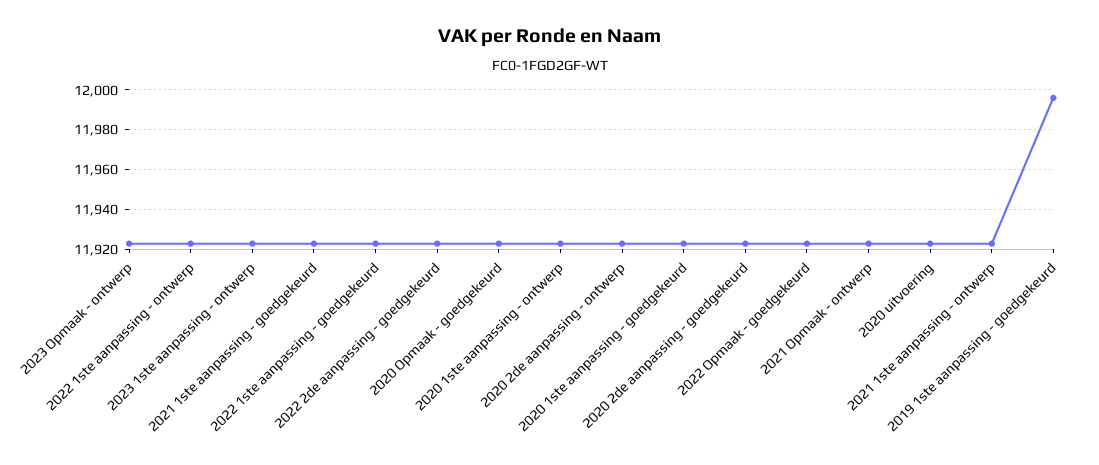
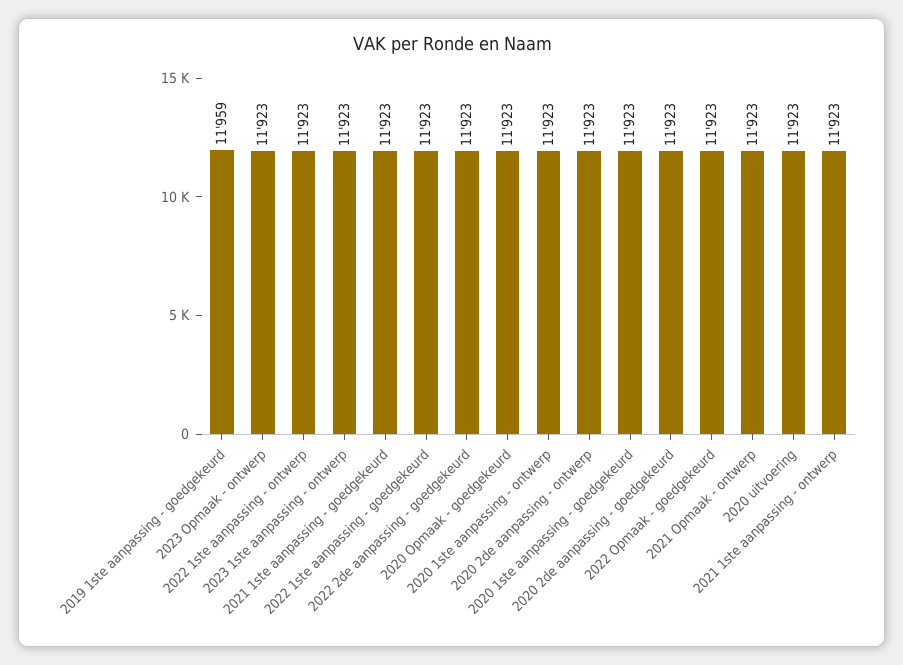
  {
    "2023 Opmaak - ontwerp": 11923,
    "2022 1ste aanpassing - ontwerp": 11923,
    "2023 1ste aanpassing - ontwerp": 11923,
    "2021 1ste aanpassing - goedgekeurd": 11923,
    "2022 1ste aanpassing - goedgekeurd": 11923,
    "2022 2de aanpassing - goedgekeurd": 11923,
    "2020 Opmaak - goedgekeurd": 11923,
    "2020 1ste aanpassing - ontwerp": 11923,
    "2020 2de aanpassing - ontwerp": 11923,
    "2020 1ste aanpassing - goedgekeurd": 11923,
    "2020 2de aanpassing - goedgekeurd": 11923,
    "2022 Opmaak - goedgekeurd": 11923,
    "2021 Opmaak - ontwerp": 11923,
    "2020 uitvoering": 11923,
    "2021 1ste aanpassing - ontwerp": 11923,
-   "2019 1ste aanpassing - goedgekeurd": 11995
+   "2019 1ste aanpassing - goedgekeurd": 11959
  }

